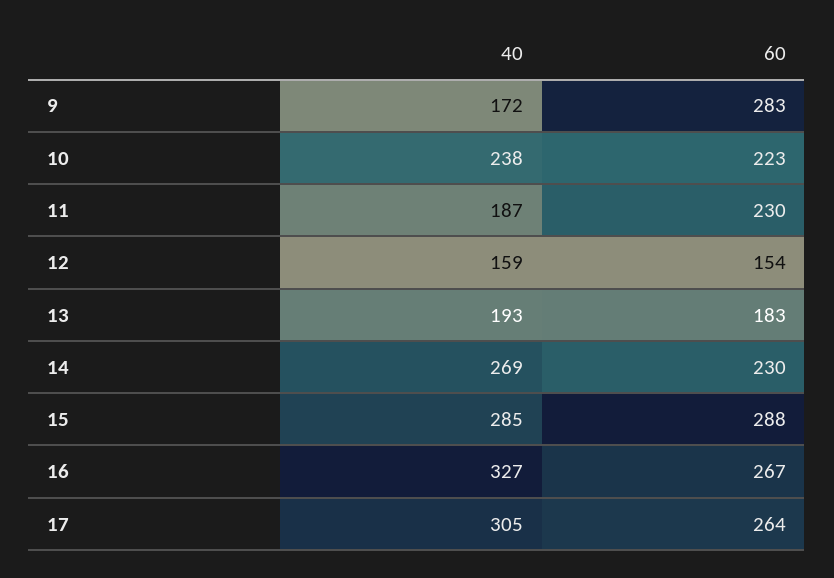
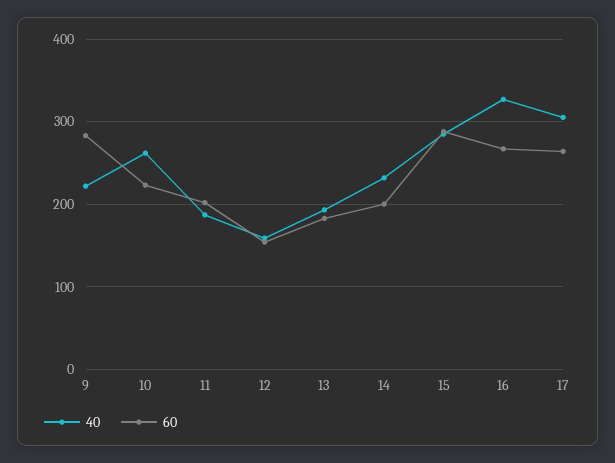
  {
    "40": {
-     "9": 172,
+     "9": 220,
-     "10": 238,
+     "10": 260,
      "11": 187,
      "12": 159,
      "13": 193,
-     "14": 269,
+     "14": 230,
      "15": 285,
      "16": 327,
      "17": 305
    },
    "60": {
      "9": 283,
      "10": 223,
-     "11": 230,
+     "11": 200,
      "12": 154,
      "13": 183,
-     "14": 230,
+     "14": 200,
      "15": 288,
      "16": 267,
      "17": 264
    }
  }

